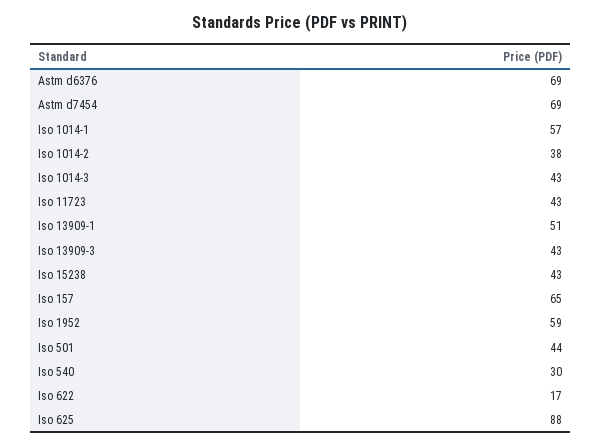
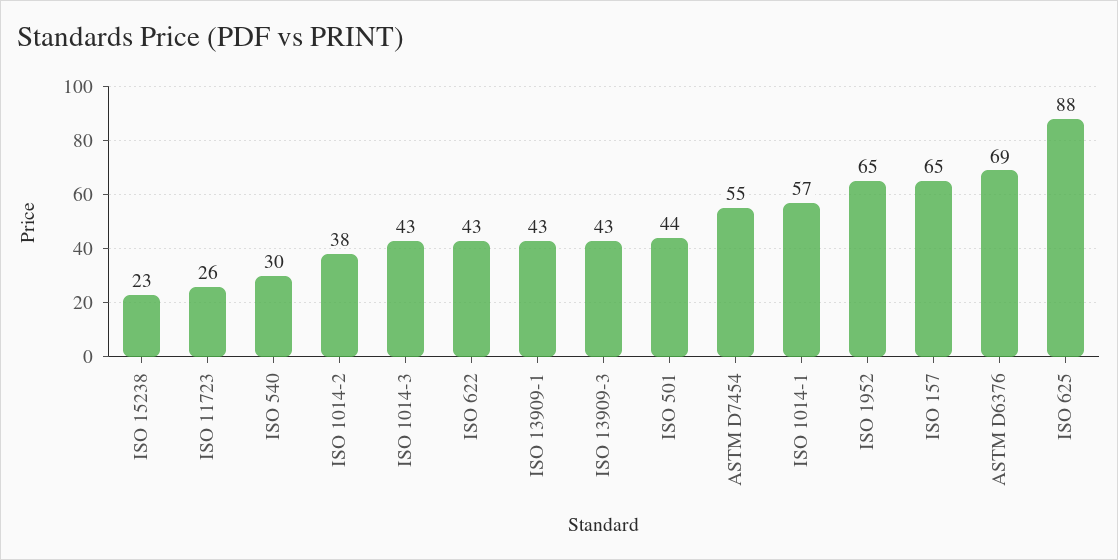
  {
    "Astm d6376": 69,
-   "Astm d7454": 69,
+   "Astm d7454": 55,
    "Iso 1014-1": 57,
    "Iso 1014-2": 38,
    "Iso 1014-3": 43,
-   "Iso 11723": 43,
+   "Iso 11723": 26,
-   "Iso 13909-1": 51,
+   "Iso 13909-1": 43,
    "Iso 13909-3": 43,
-   "Iso 15238": 43,
+   "Iso 15238": 23,
    "Iso 157": 65,
-   "Iso 1952": 59,
+   "Iso 1952": 65,
    "Iso 501": 44,
    "Iso 540": 30,
-   "Iso 622": 17,
+   "Iso 622": 43,
    "Iso 625": 88
  }

